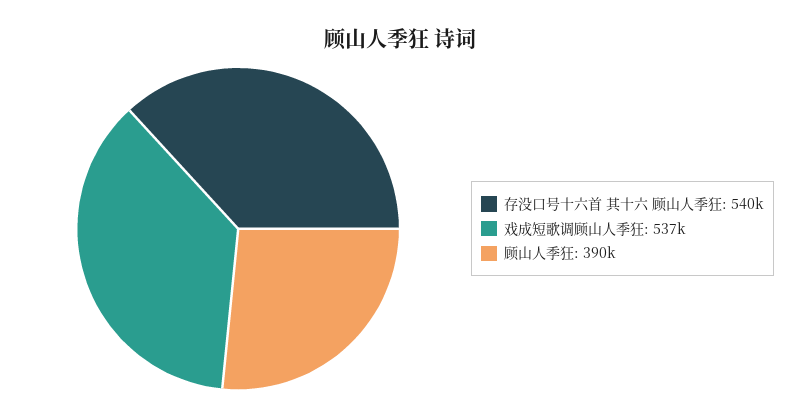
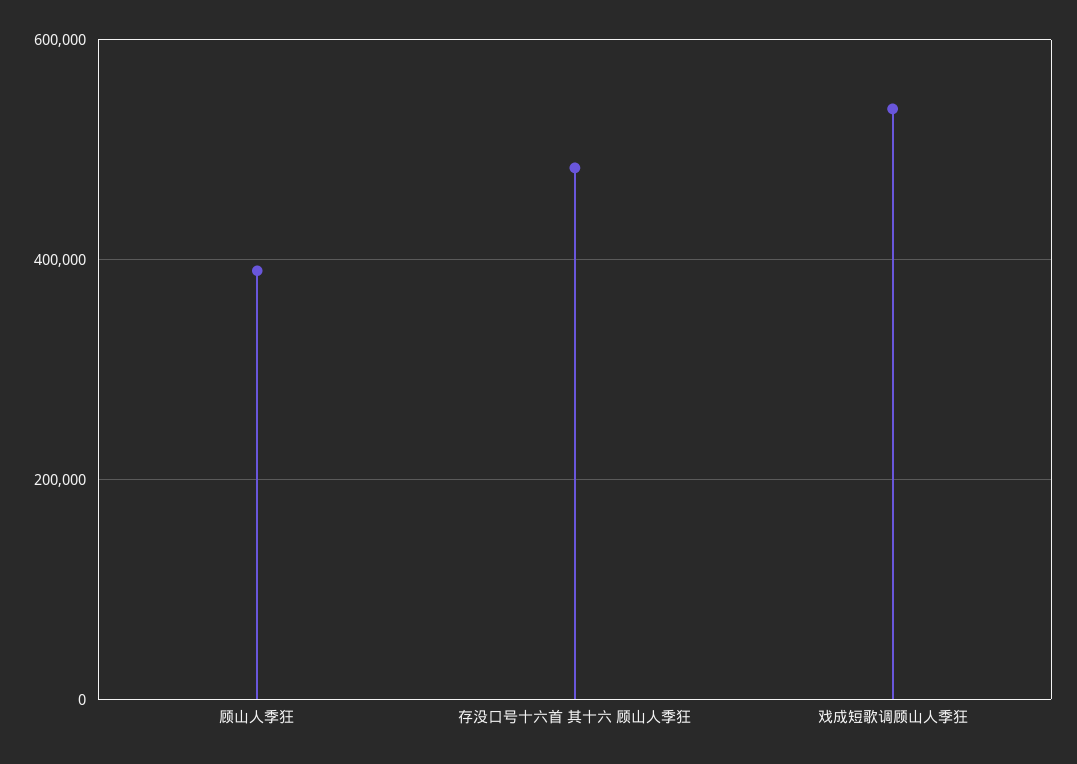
  {
-   "存没口号十六首 其十六 顾山人季狂": 540000,
+   "存没口号十六首 其十六 顾山人季狂": 480000,
    "戏成短歌调顾山人季狂": 537000,
    "顾山人季狂": 390000
  }

